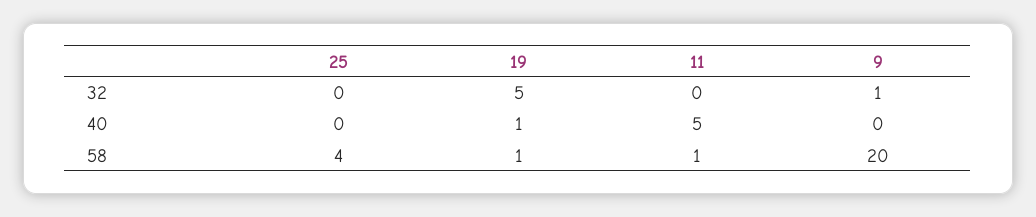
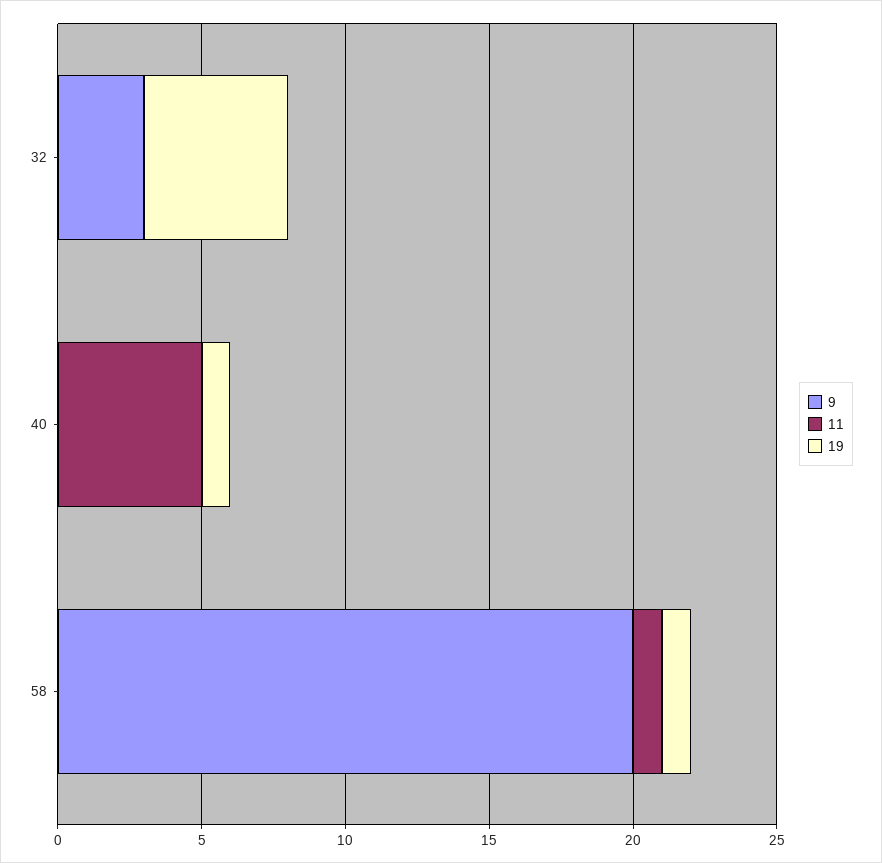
  {
-   "25": {
-     "32": 0,
-     "40": 0,
-     "58": 4
-   },
    "19": {
      "32": 5,
      "40": 1,
      "58": 1
    },
    "11": {
      "32": 0,
      "40": 5,
      "58": 1
    },
    "9": {
-     "32": 1,
+     "32": 3,
      "40": 0,
      "58": 20
    }
  }

